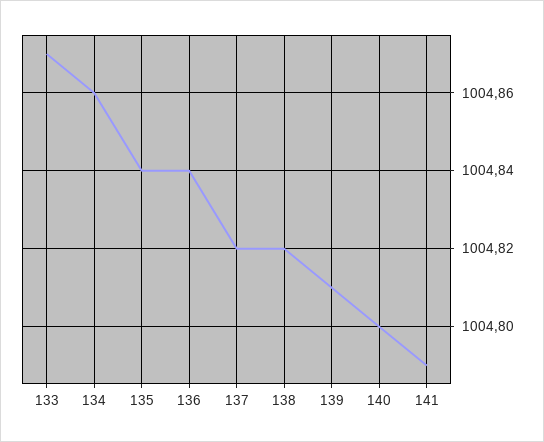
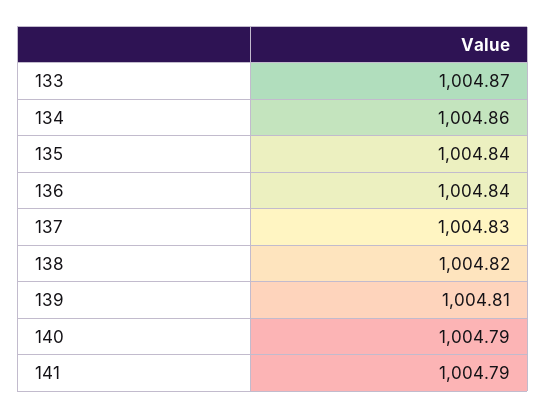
  {
    "133": 1004.87,
    "134": 1004.86,
    "135": 1004.84,
    "136": 1004.84,
-   "137": 1004.82,
+   "137": 1004.83,
    "138": 1004.82,
    "139": 1004.81,
-   "140": 1004.8,
+   "140": 1004.79,
    "141": 1004.79
  }

